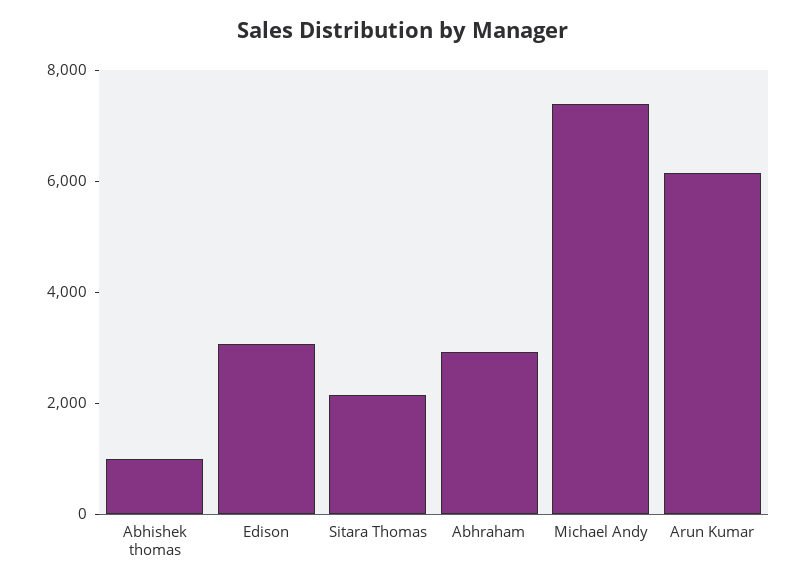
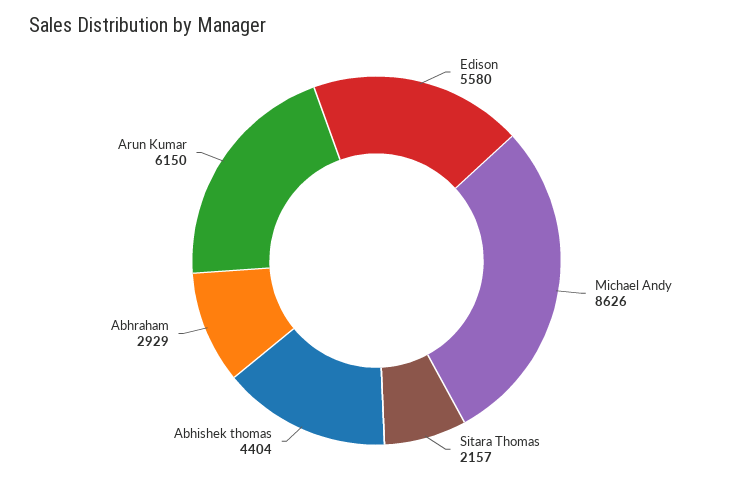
  {
-   "Abhishek thomas": 1000,
+   "Abhishek thomas": 4404,
-   "Edison": 3000,
+   "Edison": 5580,
    "Sitara Thomas": 2157,
    "Abhraham": 2929,
-   "Michael Andy": 7500,
+   "Michael Andy": 8626,
    "Arun Kumar": 6150
  }

